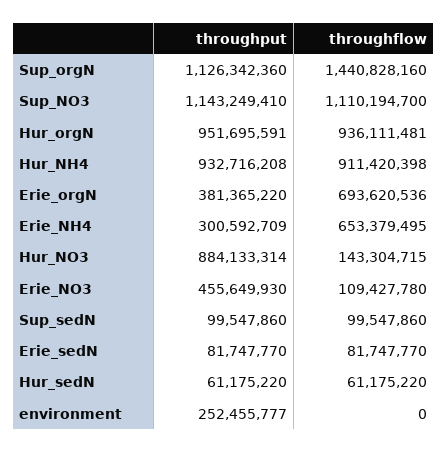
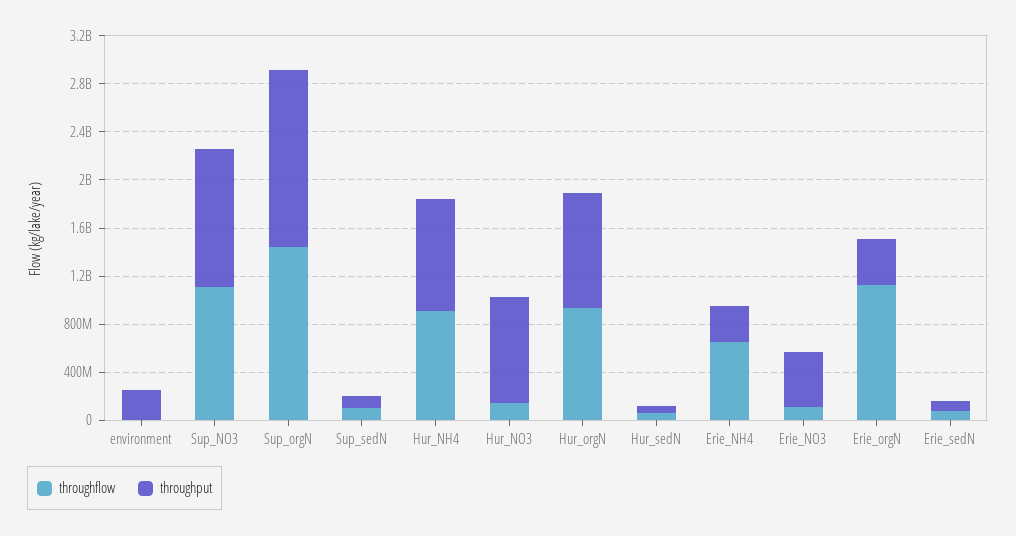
  {
    "throughput": {
-     "Sup_orgN": 1126342360,
+     "Sup_orgN": 1500000000,
      "Sup_NO3": 1143249410,
      "Hur_orgN": 951695591,
      "Hur_NH4": 932716208,
      "Erie_orgN": 381365220,
      "Erie_NH4": 300592709,
      "Hur_NO3": 884133314,
      "Erie_NO3": 455649930,
      "Sup_sedN": 99547860,
      "Erie_sedN": 81747770,
      "Hur_sedN": 61175220,
      "environment": 252455777
    },
    "throughflow": {
      "Sup_orgN": 1440828160,
      "Sup_NO3": 1110194700,
      "Hur_orgN": 936111481,
      "Hur_NH4": 911420398,
-     "Erie_orgN": 693620536,
+     "Erie_orgN": 1100000000,
      "Erie_NH4": 653379495,
      "Hur_NO3": 143304715,
      "Erie_NO3": 109427780,
      "Sup_sedN": 99547860,
      "Erie_sedN": 81747770,
      "Hur_sedN": 61175220,
      "environment": 0
    }
  }

